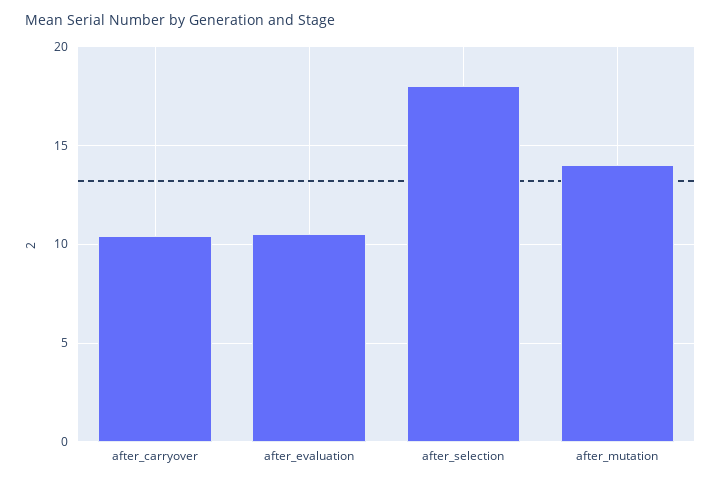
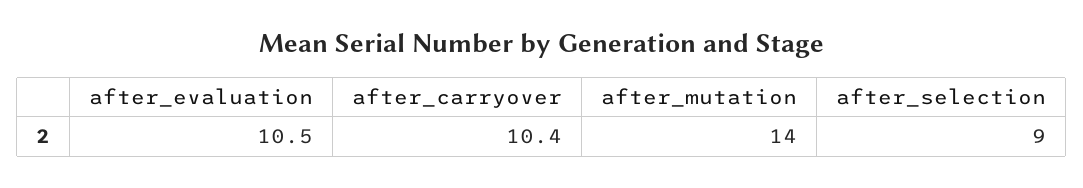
  {
    "after_carryover": 10.4,
    "after_evaluation": 10.5,
-   "after_selection": 18,
+   "after_selection": 9,
    "after_mutation": 14
  }

